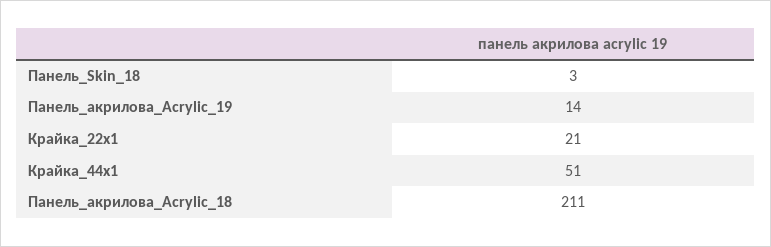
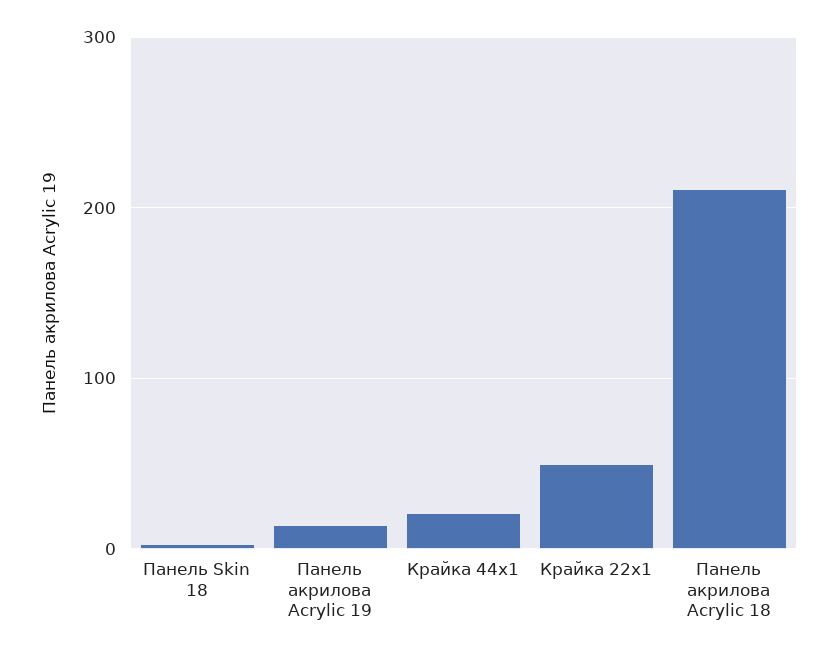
  {
    "Панель_Skin_18": 3,
    "Панель_акрилова_Acrylic_19": 14,
-   "Крайка_22x1": 21,
+   "Крайка_22x1": 50,
-   "Крайка_44x1": 51,
+   "Крайка_44x1": 20,
    "Панель_акрилова_Acrylic_18": 211
  }

